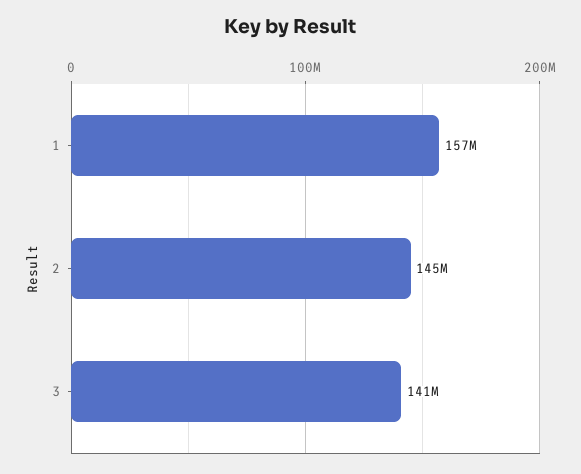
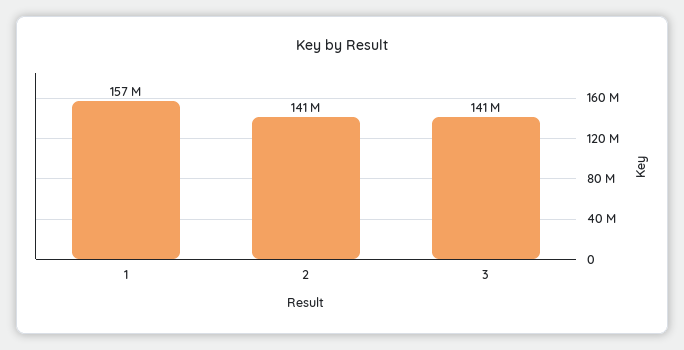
  {
    "1": 157000000,
-   "2": 145000000,
+   "2": 141000000,
    "3": 141000000
  }

